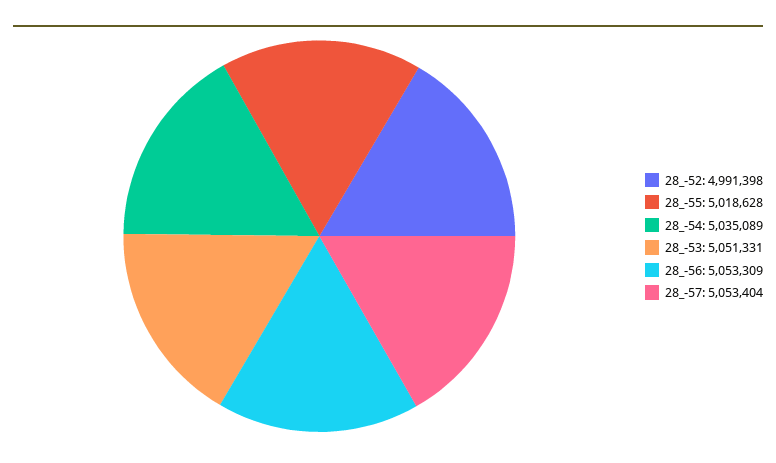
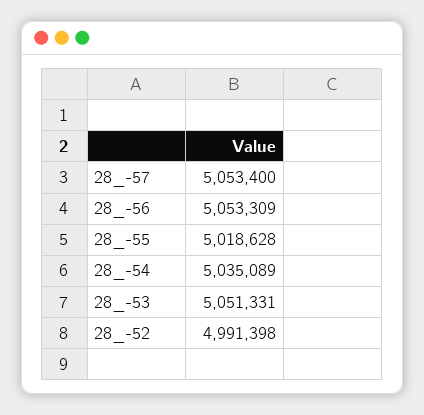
  {
    "28_-52": 4991398,
    "28_-55": 5018628,
    "28_-54": 5035089,
    "28_-53": 5051331,
    "28_-56": 5053309,
-   "28_-57": 5053404
+   "28_-57": 5053400
  }

